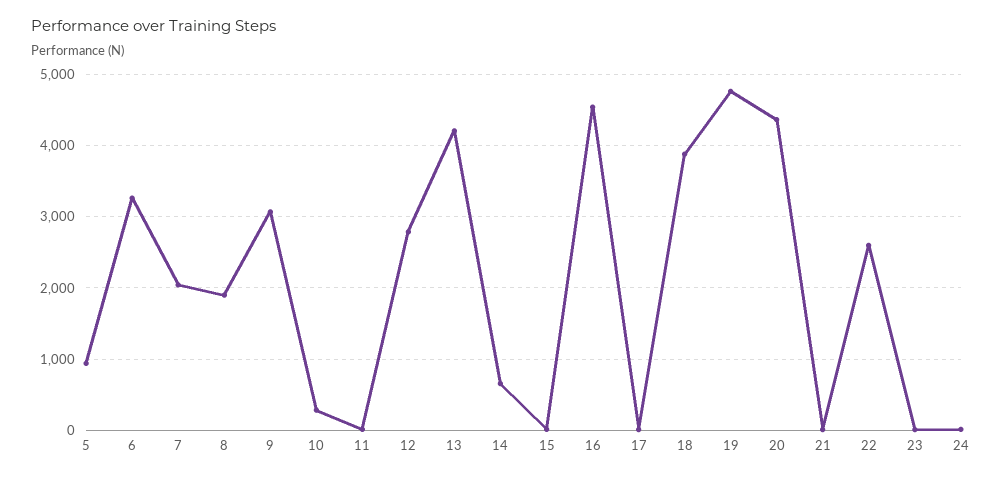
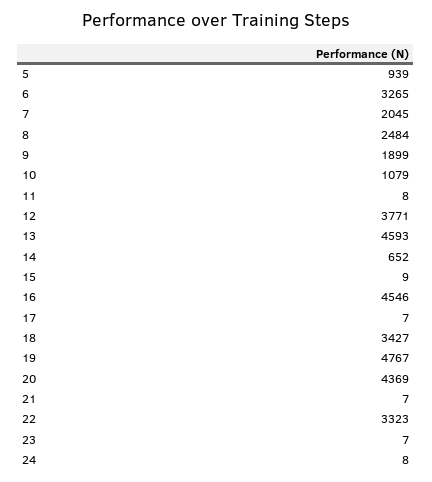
  {
    "5": 939,
    "6": 3265,
    "7": 2045,
-   "8": 1900,
+   "8": 2484,
-   "9": 3100,
+   "9": 1899,
-   "10": 300,
+   "10": 1079,
    "11": 8,
-   "12": 2800,
+   "12": 3771,
-   "13": 4200,
+   "13": 4593,
    "14": 652,
    "15": 9,
    "16": 4546,
    "17": 7,
-   "18": 3900,
+   "18": 3427,
    "19": 4767,
    "20": 4369,
    "21": 7,
-   "22": 2600,
+   "22": 3323,
    "23": 7,
    "24": 8
  }

